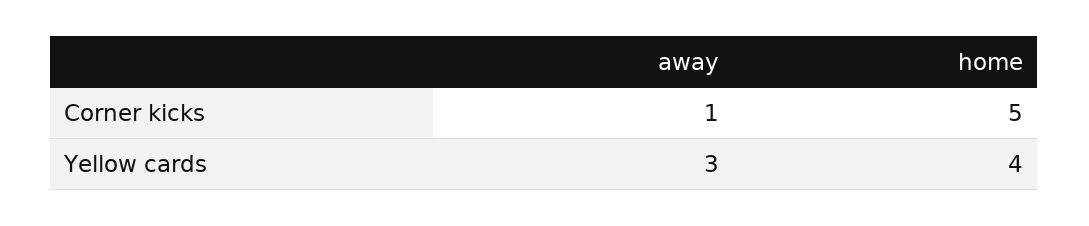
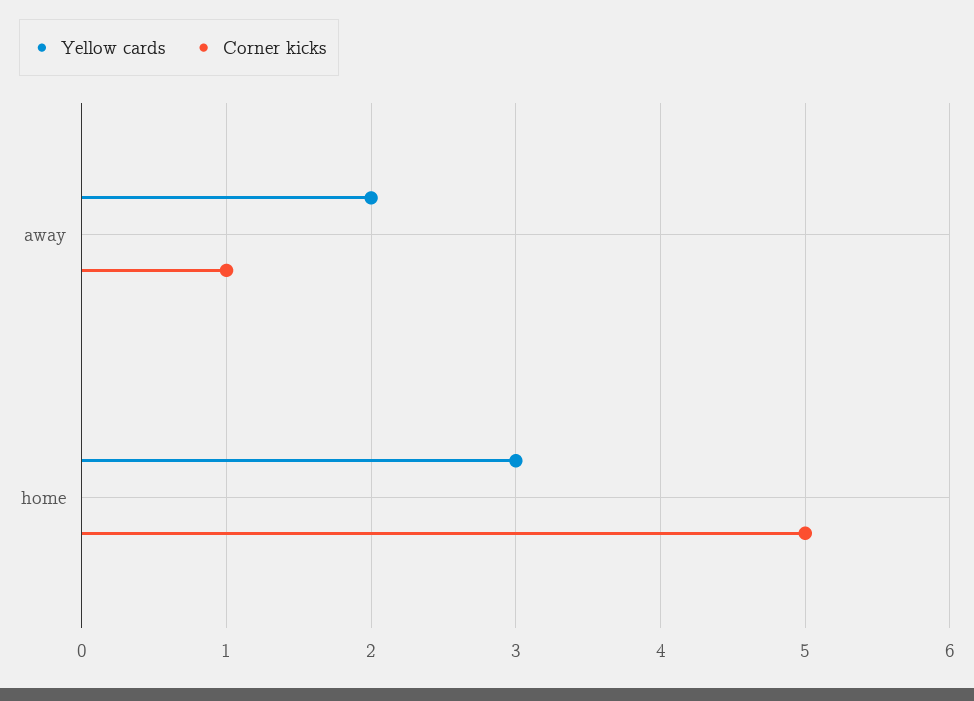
  {
    "Corner kicks": {
      "away": 1,
      "home": 5
    },
    "Yellow cards": {
-     "away": 3,
+     "away": 2,
-     "home": 4
+     "home": 3
    }
  }

